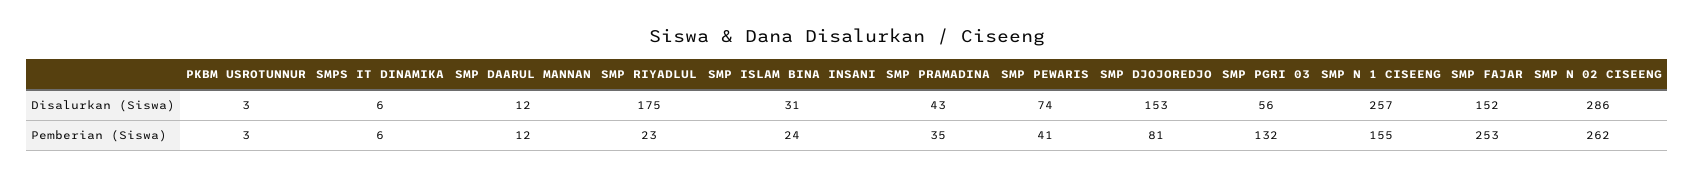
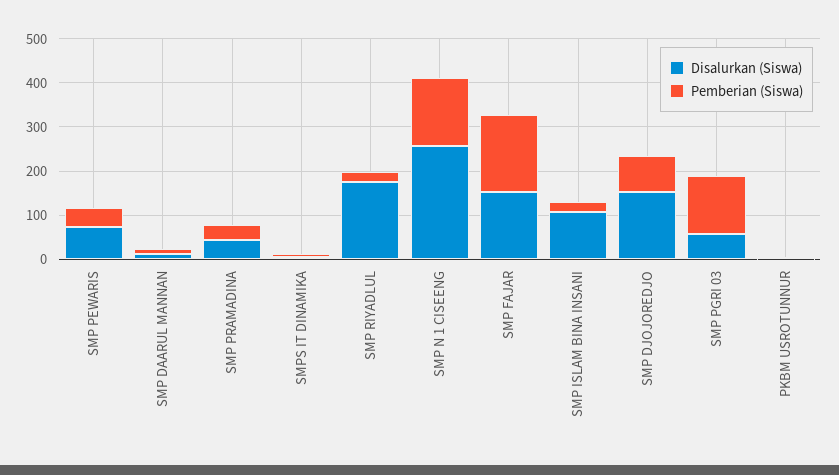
  {
    "Disalurkan (Siswa)": {
      "PKBM USROTUNNUR": 3,
      "SMPS IT DINAMIKA": 6,
      "SMP DAARUL MANNAN": 12,
      "SMP RIYADLUL": 175,
-     "SMP ISLAM BINA INSANI": 31,
+     "SMP ISLAM BINA INSANI": 100,
      "SMP PRAMADINA": 43,
      "SMP PEWARIS": 74,
      "SMP DJOJOREDJO": 153,
      "SMP PGRI 03": 56,
      "SMP N 1 CISEENG": 257,
-     "SMP FAJAR": 152,
+     "SMP FAJAR": 152
-     "SMP N 02 CISEENG": 286
    },
    "Pemberian (Siswa)": {
      "PKBM USROTUNNUR": 3,
      "SMPS IT DINAMIKA": 6,
      "SMP DAARUL MANNAN": 12,
      "SMP RIYADLUL": 23,
      "SMP ISLAM BINA INSANI": 24,
      "SMP PRAMADINA": 35,
      "SMP PEWARIS": 41,
      "SMP DJOJOREDJO": 81,
      "SMP PGRI 03": 132,
      "SMP N 1 CISEENG": 155,
-     "SMP FAJAR": 253,
+     "SMP FAJAR": 180
-     "SMP N 02 CISEENG": 262
    }
  }

